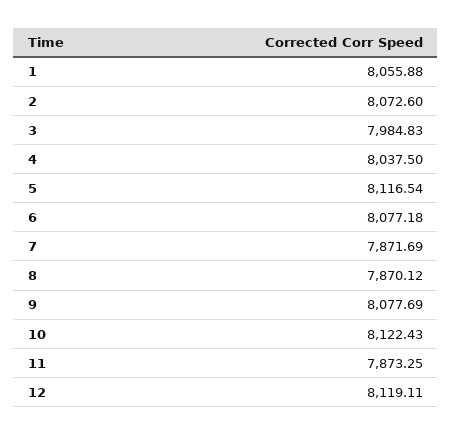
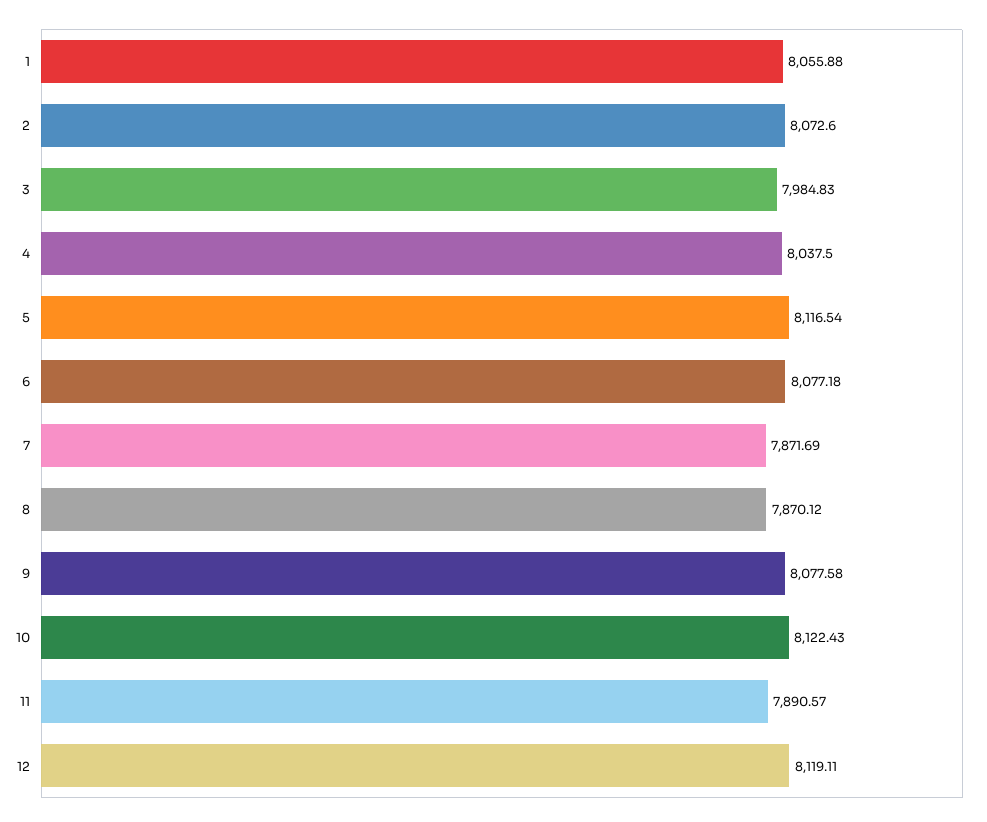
  {
    "1": 8055.88,
    "2": 8072.6,
    "3": 7984.83,
    "4": 8037.5,
    "5": 8116.54,
    "6": 8077.18,
    "7": 7871.69,
    "8": 7870.12,
-   "9": 8077.69,
+   "9": 8077.58,
    "10": 8122.43,
-   "11": 7873.25,
+   "11": 7890.57,
    "12": 8119.11
  }

